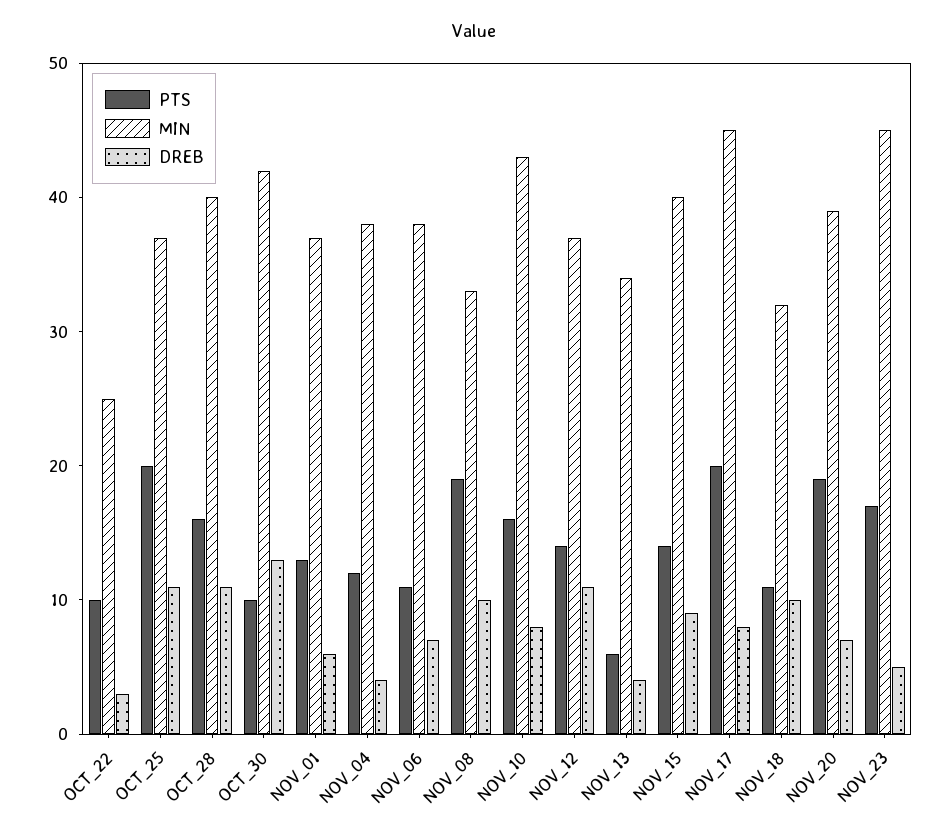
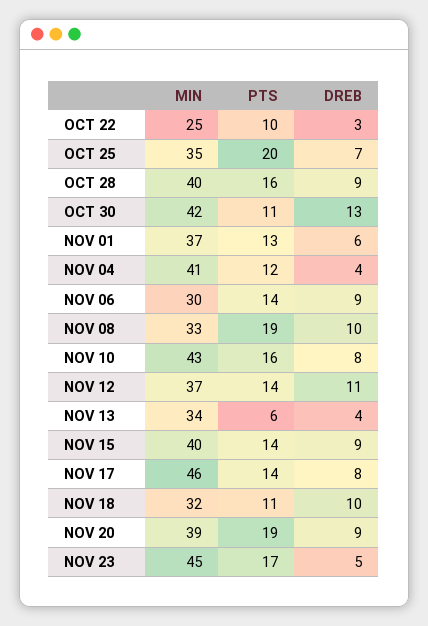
  {
    "PTS": {
      "OCT_22": 10,
      "OCT_25": 20,
      "OCT_28": 16,
-     "OCT_30": 10,
+     "OCT_30": 11,
      "NOV_01": 13,
      "NOV_04": 12,
-     "NOV_06": 11,
+     "NOV_06": 14,
      "NOV_08": 19,
      "NOV_10": 16,
      "NOV_12": 14,
      "NOV_13": 6,
      "NOV_15": 14,
-     "NOV_17": 20,
+     "NOV_17": 14,
      "NOV_18": 11,
      "NOV_20": 19,
      "NOV_23": 17
    },
    "MIN": {
      "OCT_22": 25,
-     "OCT_25": 37,
+     "OCT_25": 35,
      "OCT_28": 40,
      "OCT_30": 42,
      "NOV_01": 37,
-     "NOV_04": 38,
+     "NOV_04": 41,
-     "NOV_06": 38,
+     "NOV_06": 30,
      "NOV_08": 33,
      "NOV_10": 43,
      "NOV_12": 37,
      "NOV_13": 34,
      "NOV_15": 40,
-     "NOV_17": 45,
+     "NOV_17": 46,
      "NOV_18": 32,
      "NOV_20": 39,
      "NOV_23": 45
    },
    "DREB": {
      "OCT_22": 3,
-     "OCT_25": 11,
+     "OCT_25": 7,
-     "OCT_28": 11,
+     "OCT_28": 9,
      "OCT_30": 13,
      "NOV_01": 6,
      "NOV_04": 4,
-     "NOV_06": 7,
+     "NOV_06": 9,
      "NOV_08": 10,
      "NOV_10": 8,
      "NOV_12": 11,
      "NOV_13": 4,
      "NOV_15": 9,
      "NOV_17": 8,
      "NOV_18": 10,
-     "NOV_20": 7,
+     "NOV_20": 9,
      "NOV_23": 5
    }
  }

